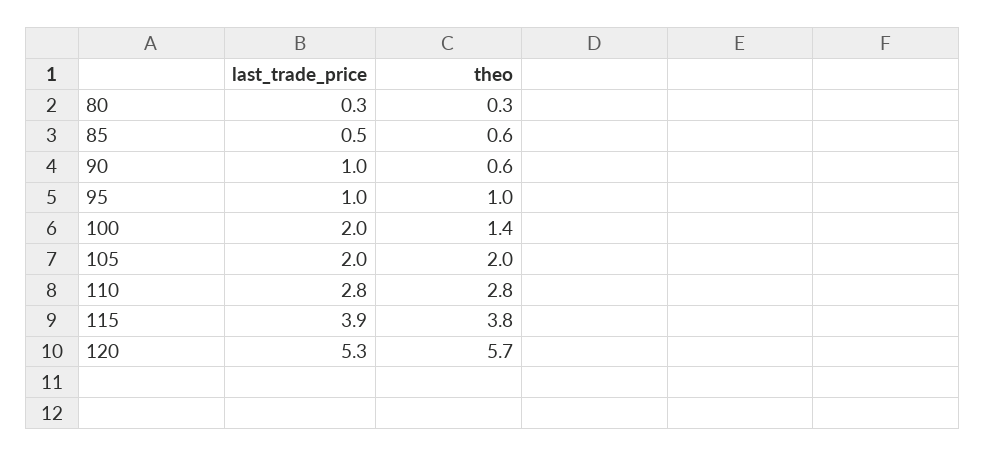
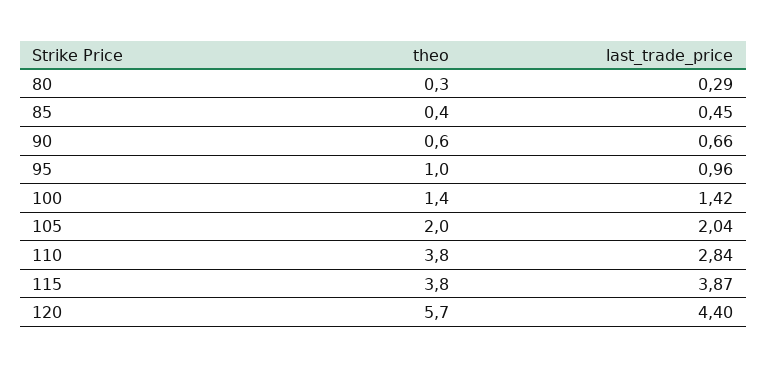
  {
    "last_trade_price": {
      "80": 0.29,
      "85": 0.45,
-     "90": 1,
+     "90": 0.66,
      "95": 0.96,
-     "100": 2,
+     "100": 1.42,
      "105": 2.04,
      "110": 2.84,
      "115": 3.87,
-     "120": 5.3
+     "120": 4.4
    },
    "theo": {
      "80": 0.3,
-     "85": 0.6,
+     "85": 0.4,
      "90": 0.6,
      "95": 1,
      "100": 1.4,
      "105": 2,
-     "110": 2.8,
+     "110": 3.8,
      "115": 3.8,
      "120": 5.7
    }
  }

